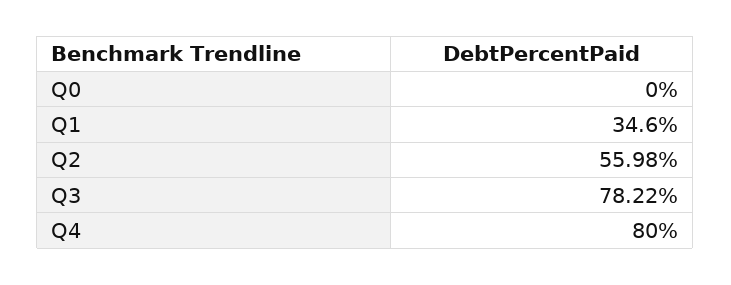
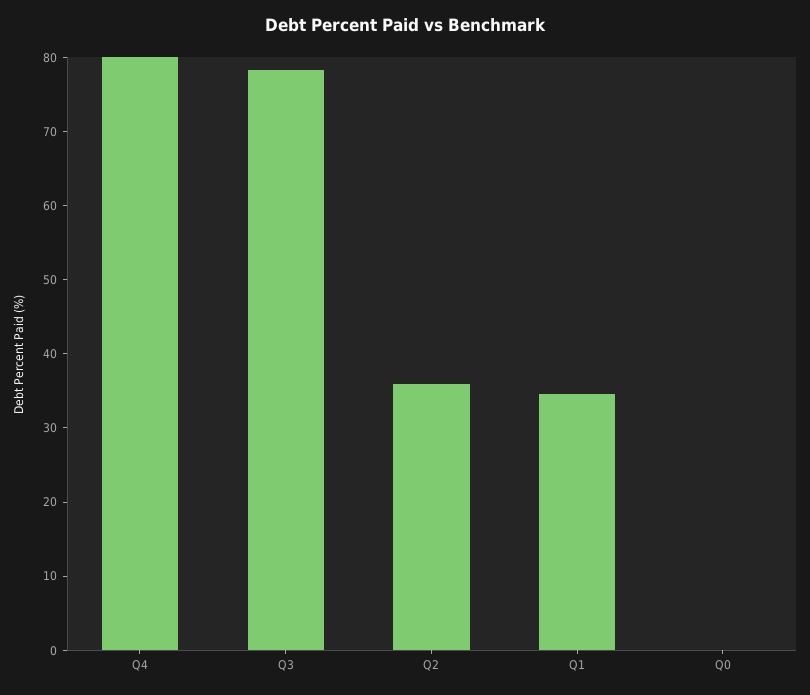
  {
    "Q0": 0,
    "Q1": 34.6,
-   "Q2": 55.98,
+   "Q2": 36,
    "Q3": 78.22,
    "Q4": 80
  }

